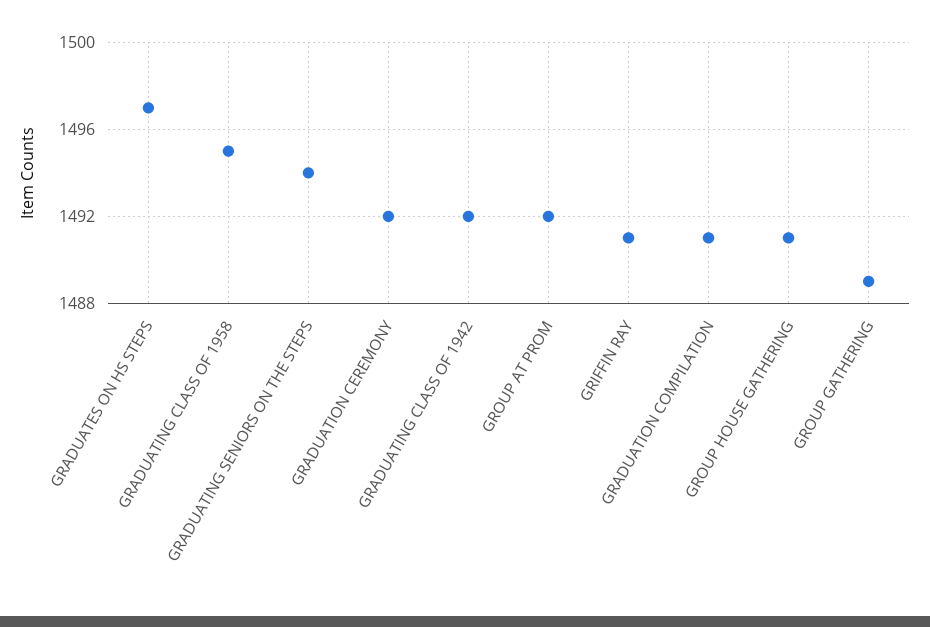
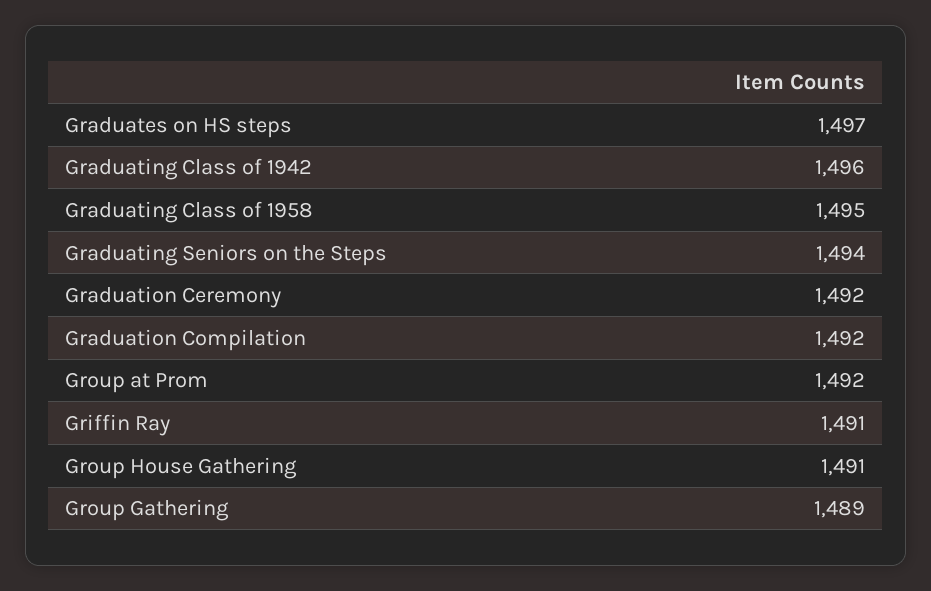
  {
    "GRADUATES ON HS STEPS": 1497,
    "GRADUATING CLASS OF 1958": 1495,
    "GRADUATING SENIORS ON THE STEPS": 1494,
    "GRADUATION CEREMONY": 1492,
-   "GRADUATING CLASS OF 1942": 1492,
+   "GRADUATING CLASS OF 1942": 1496,
    "GROUP AT PROM": 1492,
    "GRIFFIN RAY": 1491,
-   "GRADUATION COMPILATION": 1491,
+   "GRADUATION COMPILATION": 1492,
    "GROUP HOUSE GATHERING": 1491,
    "GROUP GATHERING": 1489
  }

